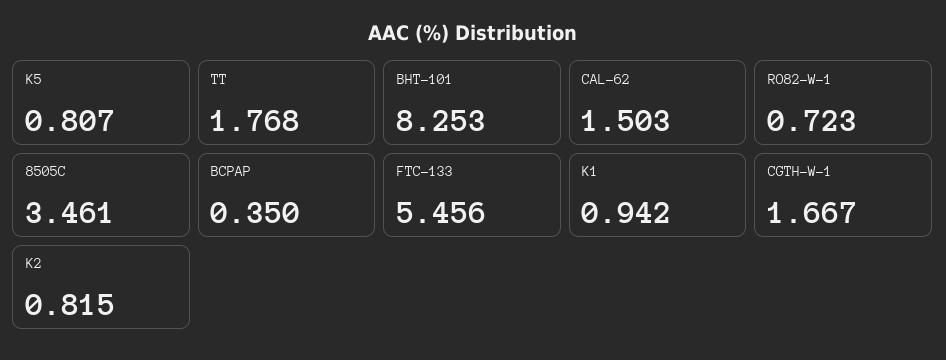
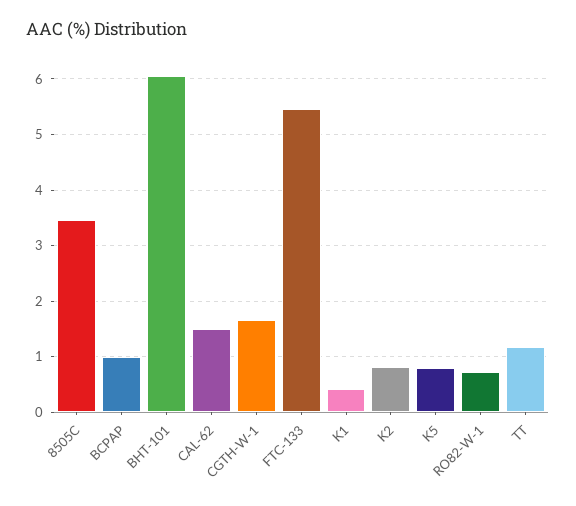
  {
    "K5": 0.807,
-   "TT": 1.768,
+   "TT": 1.2,
-   "BHT-101": 8.253,
+   "BHT-101": 6,
    "CAL-62": 1.503,
    "RO82-W-1": 0.723,
    "8505C": 3.461,
-   "BCPAP": 0.35,
+   "BCPAP": 1,
    "FTC-133": 5.456,
-   "K1": 0.942,
+   "K1": 0.4,
    "CGTH-W-1": 1.667,
    "K2": 0.815
  }

